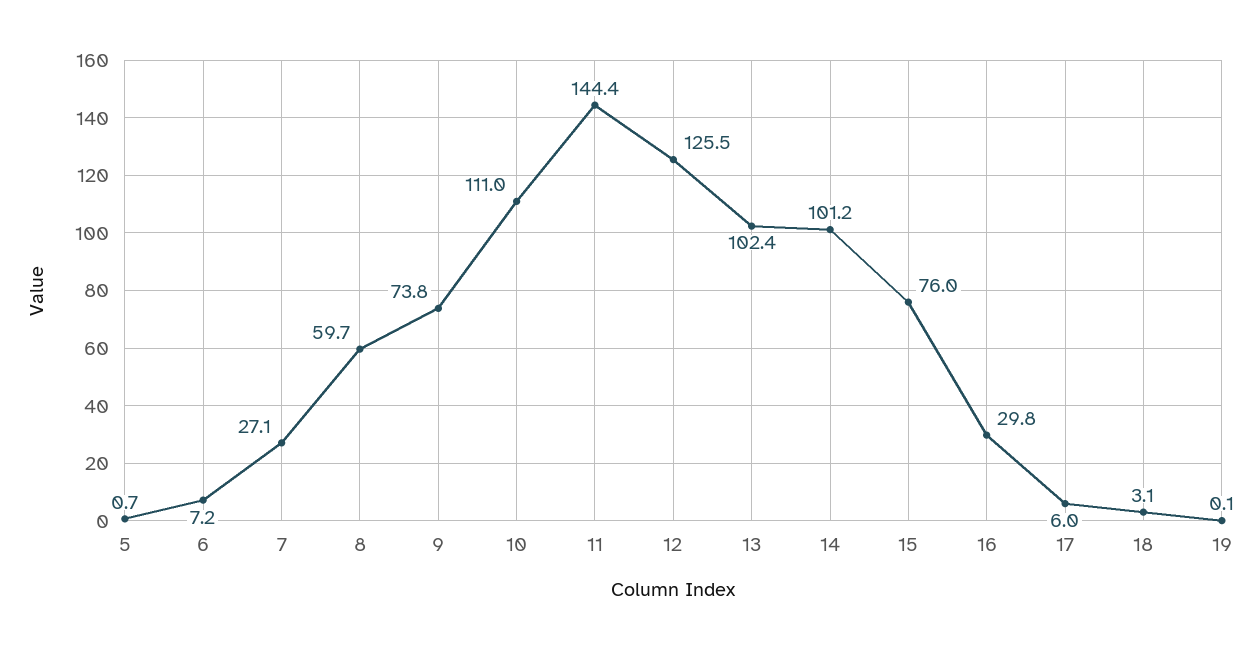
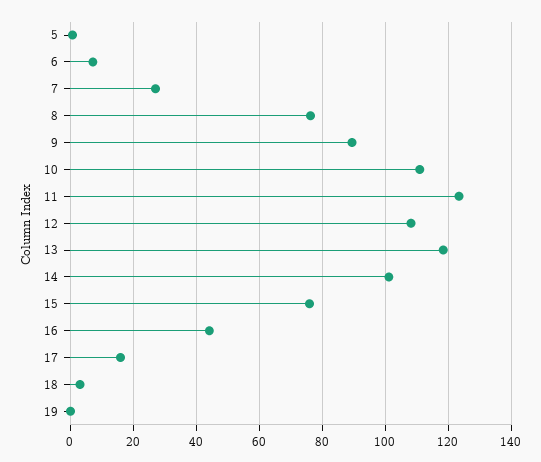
  {
    "5": 0.7,
    "6": 7.2,
    "7": 27.1,
-   "8": 59.7,
+   "8": 76,
-   "9": 73.8,
+   "9": 90,
    "10": 111,
-   "11": 144.4,
+   "11": 124,
-   "12": 125.5,
+   "12": 108,
-   "13": 102.4,
+   "13": 118,
    "14": 101.2,
    "15": 76,
-   "16": 29.8,
+   "16": 44,
-   "17": 6,
+   "17": 16,
    "18": 3.1,
    "19": 0.1
  }

